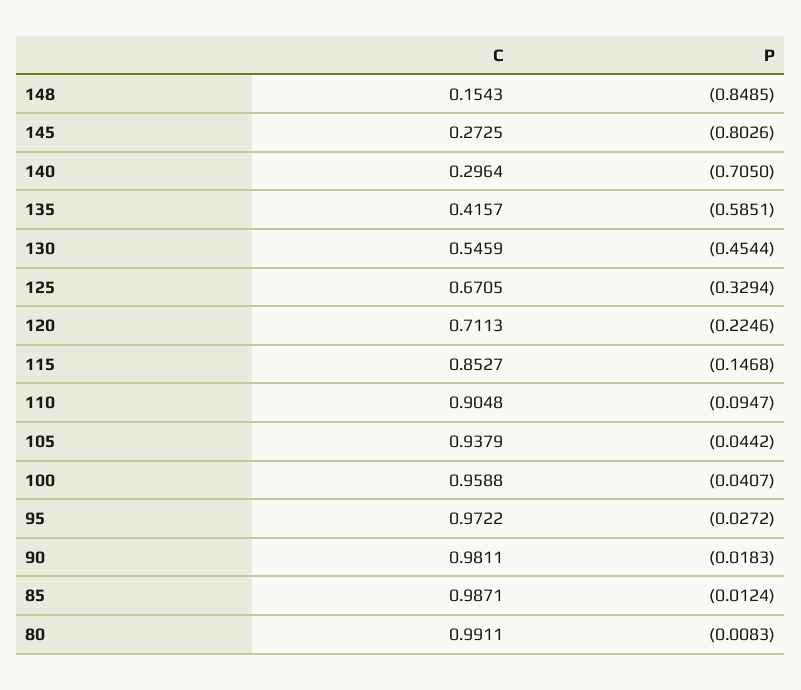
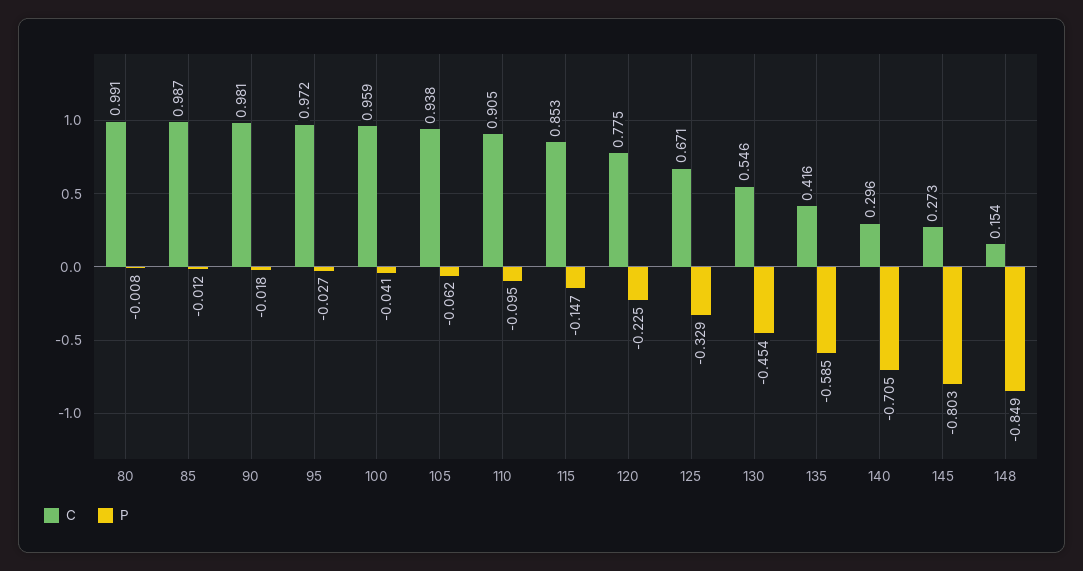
  {
    "C": {
      "148": 0.1543,
      "145": 0.2725,
      "140": 0.2964,
      "135": 0.4157,
      "130": 0.5459,
      "125": 0.6705,
-     "120": 0.7113,
+     "120": 0.775,
      "115": 0.8527,
      "110": 0.9048,
      "105": 0.9379,
      "100": 0.9588,
      "95": 0.9722,
      "90": 0.9811,
      "85": 0.9871,
      "80": 0.9911
    },
    "P": {
      "148": -0.8485,
      "145": -0.8026,
      "140": -0.705,
      "135": -0.5851,
      "130": -0.4544,
      "125": -0.3294,
      "120": -0.2246,
      "115": -0.1468,
      "110": -0.0947,
-     "105": -0.0442,
+     "105": -0.062,
      "100": -0.0407,
      "95": -0.0272,
      "90": -0.0183,
      "85": -0.0124,
      "80": -0.0083
    }
  }

